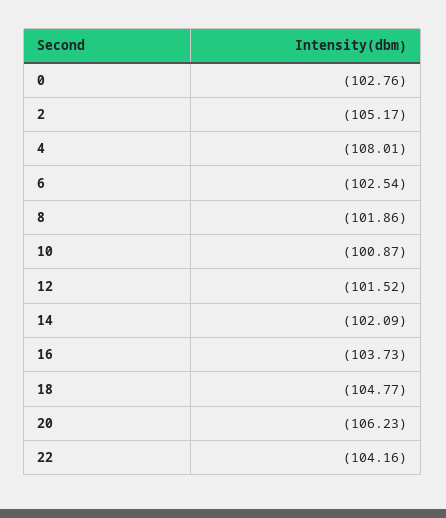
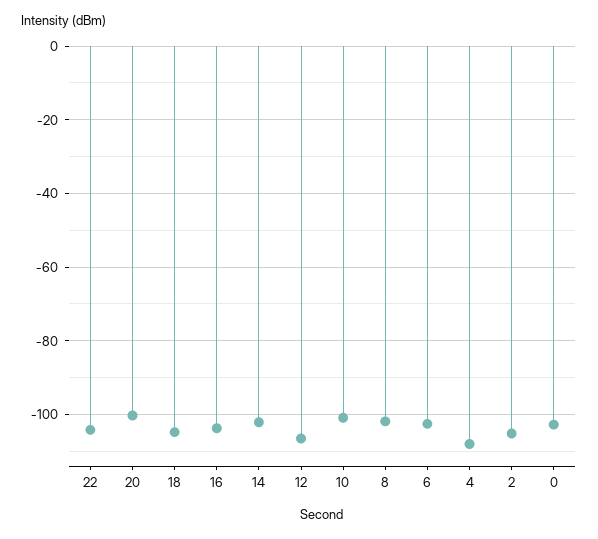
  {
    "0": -102.76,
    "2": -105.17,
    "4": -108.01,
    "6": -102.54,
    "8": -101.86,
    "10": -100.87,
-   "12": -101.52,
+   "12": -106,
    "14": -102.09,
    "16": -103.73,
    "18": -104.77,
-   "20": -106.23,
+   "20": -100,
    "22": -104.16
  }

